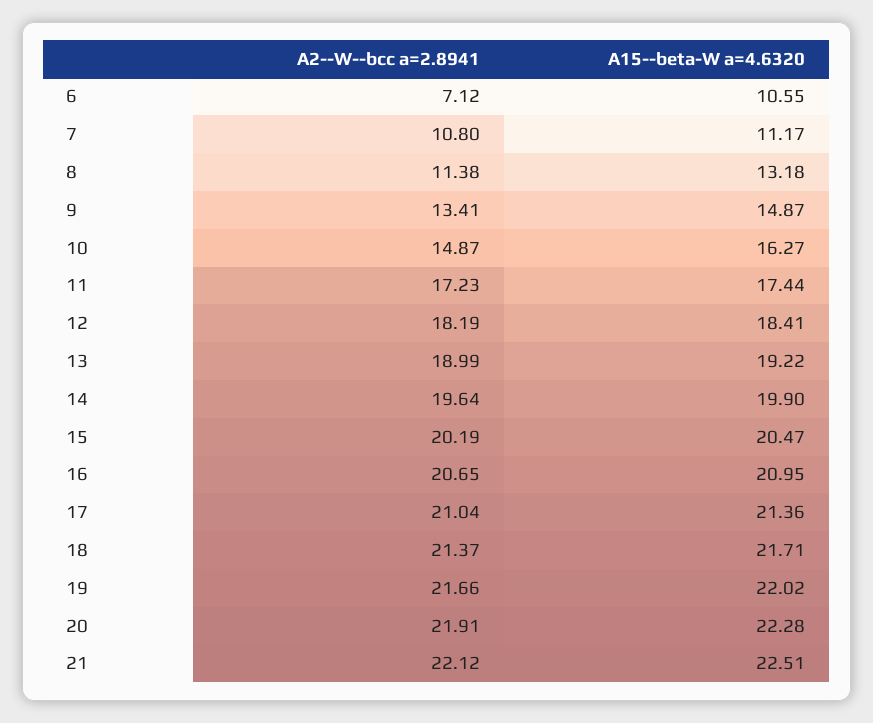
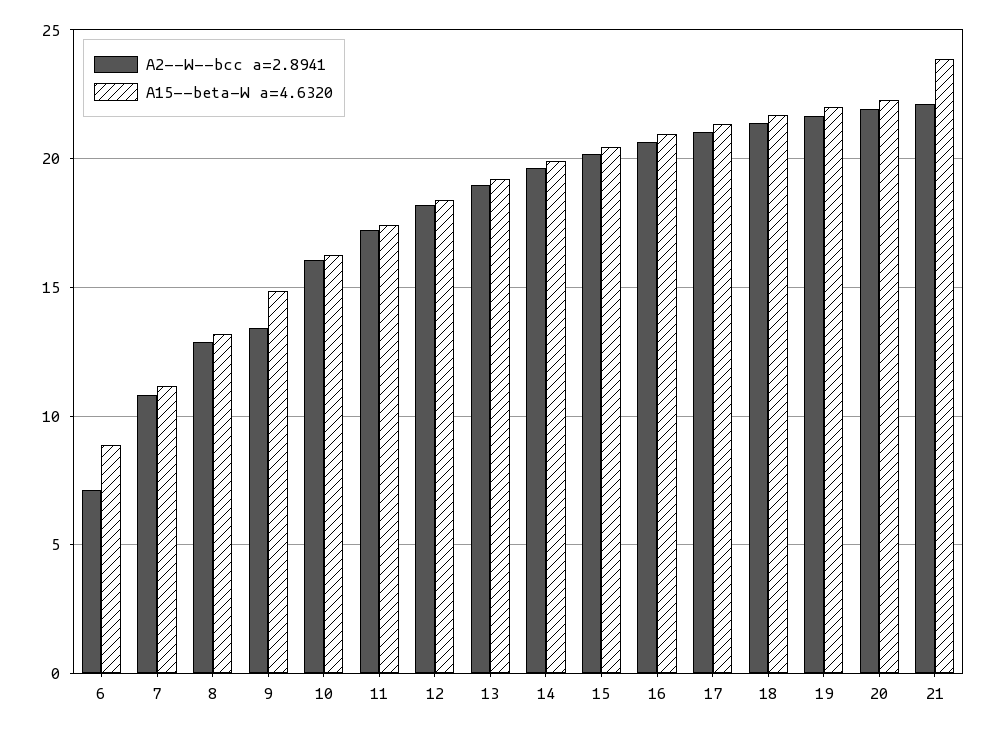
  {
    "A2--W--bcc a=2.8941": {
      "6": 7.12,
      "7": 10.8,
-     "8": 11.38,
+     "8": 13,
      "9": 13.41,
-     "10": 14.87,
+     "10": 16,
      "11": 17.23,
      "12": 18.19,
      "13": 18.99,
      "14": 19.64,
      "15": 20.19,
      "16": 20.65,
      "17": 21.04,
      "18": 21.37,
      "19": 21.66,
      "20": 21.91,
      "21": 22.12
    },
    "A15--beta-W a=4.6320": {
-     "6": 10.55,
+     "6": 9,
      "7": 11.17,
      "8": 13.18,
      "9": 14.87,
      "10": 16.27,
      "11": 17.44,
      "12": 18.41,
      "13": 19.22,
      "14": 19.9,
      "15": 20.47,
      "16": 20.95,
      "17": 21.36,
      "18": 21.71,
      "19": 22.02,
      "20": 22.28,
-     "21": 22.51
+     "21": 24
    }
  }

